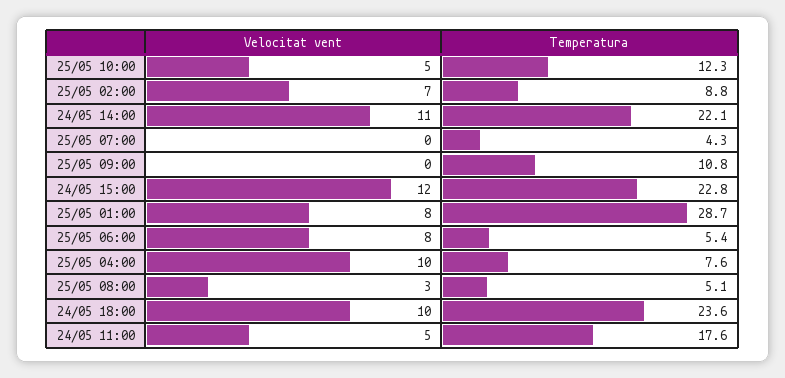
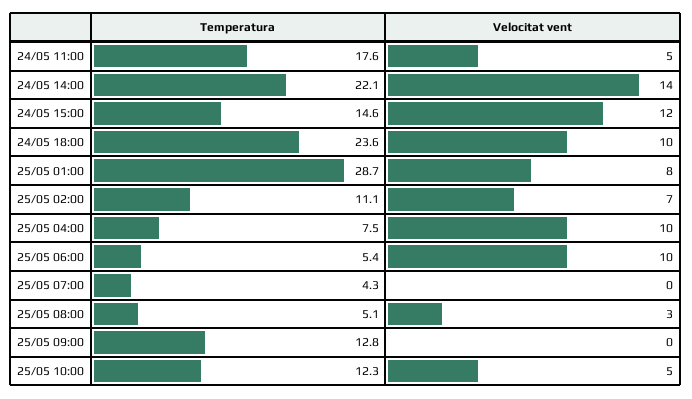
  {
    "Velocitat vent": {
      "25/05 10:00": 5,
      "25/05 02:00": 7,
-     "24/05 14:00": 11,
+     "24/05 14:00": 14,
      "25/05 07:00": 0,
      "25/05 09:00": 0,
      "24/05 15:00": 12,
      "25/05 01:00": 8,
-     "25/05 06:00": 8,
+     "25/05 06:00": 10,
      "25/05 04:00": 10,
      "25/05 08:00": 3,
      "24/05 18:00": 10,
      "24/05 11:00": 5
    },
    "Temperatura": {
      "25/05 10:00": 12.3,
-     "25/05 02:00": 8.8,
+     "25/05 02:00": 11.1,
      "24/05 14:00": 22.1,
      "25/05 07:00": 4.3,
-     "25/05 09:00": 10.8,
+     "25/05 09:00": 12.8,
-     "24/05 15:00": 22.8,
+     "24/05 15:00": 14.6,
      "25/05 01:00": 28.7,
      "25/05 06:00": 5.4,
-     "25/05 04:00": 7.6,
+     "25/05 04:00": 7.5,
      "25/05 08:00": 5.1,
      "24/05 18:00": 23.6,
      "24/05 11:00": 17.6
    }
  }

